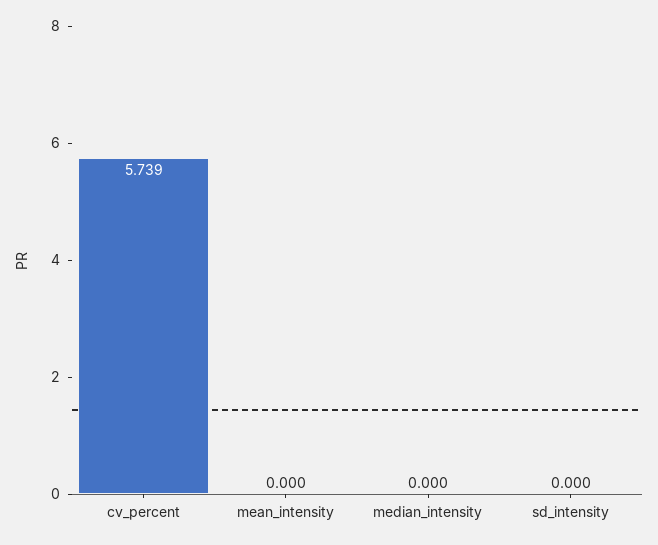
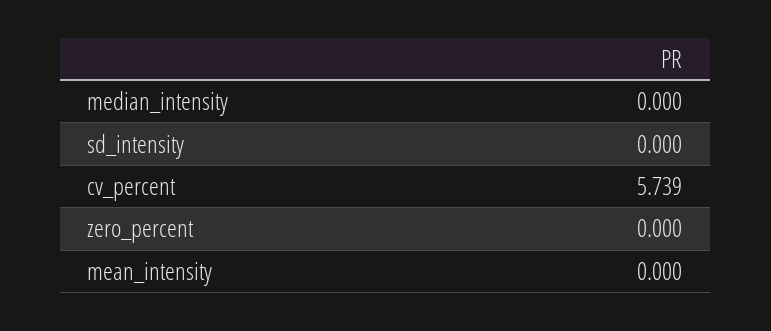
  {
    "cv_percent": 5.739,
    "mean_intensity": 0,
    "median_intensity": 0,
-   "sd_intensity": 0
+   "sd_intensity": 0,
+   "zero_percent": 0
  }

